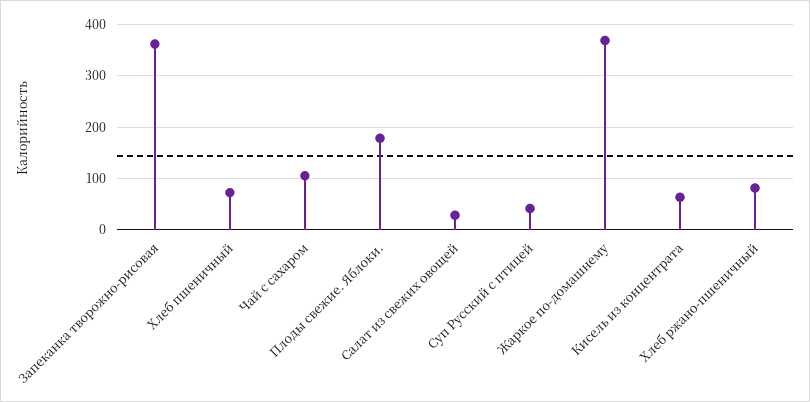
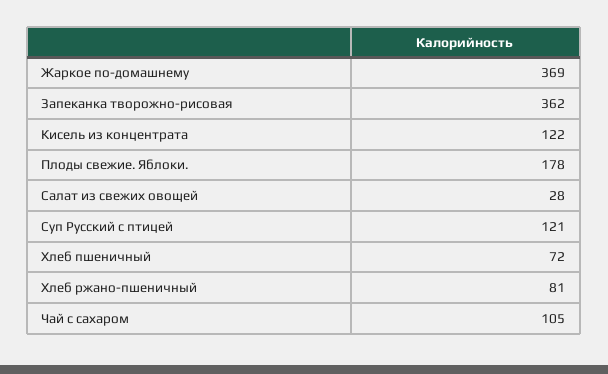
  {
    "Запеканка творожно-рисовая": 362,
    "Хлеб пшеничный": 72,
    "Чай с сахаром": 105,
    "Плоды свежие. Яблоки.": 178,
    "Салат из свежих овощей": 28,
-   "Суп Русский с птицей": 40,
+   "Суп Русский с птицей": 121,
    "Жаркое по-домашнему": 369,
-   "Кисель из концентрата": 60,
+   "Кисель из концентрата": 122,
    "Хлеб ржано-пшеничный": 81
  }

